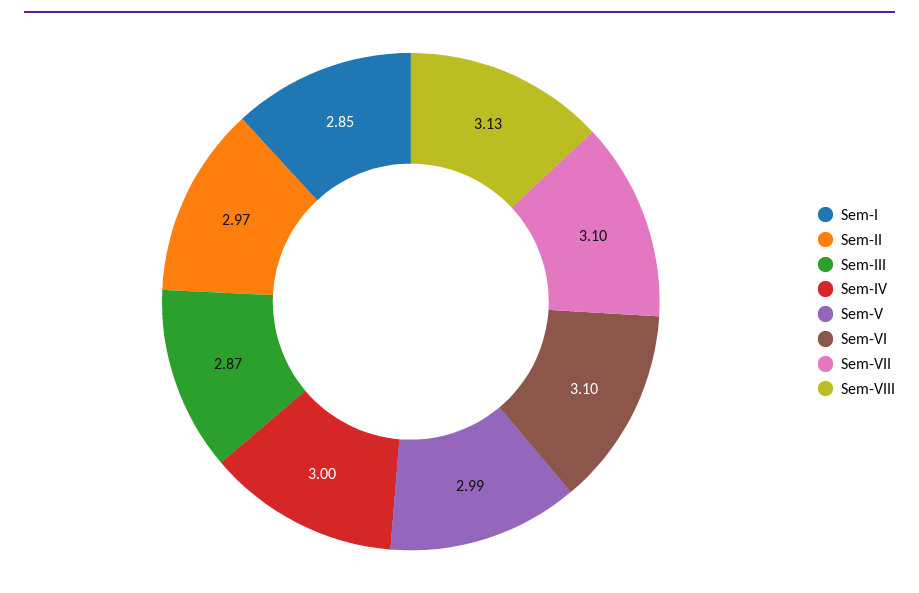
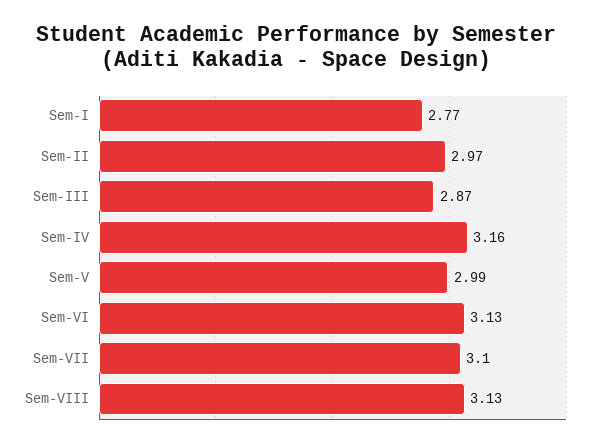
  {
-   "Sem-I": 2.85,
+   "Sem-I": 2.77,
    "Sem-II": 2.97,
    "Sem-III": 2.87,
-   "Sem-IV": 3,
+   "Sem-IV": 3.16,
    "Sem-V": 2.99,
-   "Sem-VI": 3.1,
+   "Sem-VI": 3.13,
    "Sem-VII": 3.1,
    "Sem-VIII": 3.13
  }

